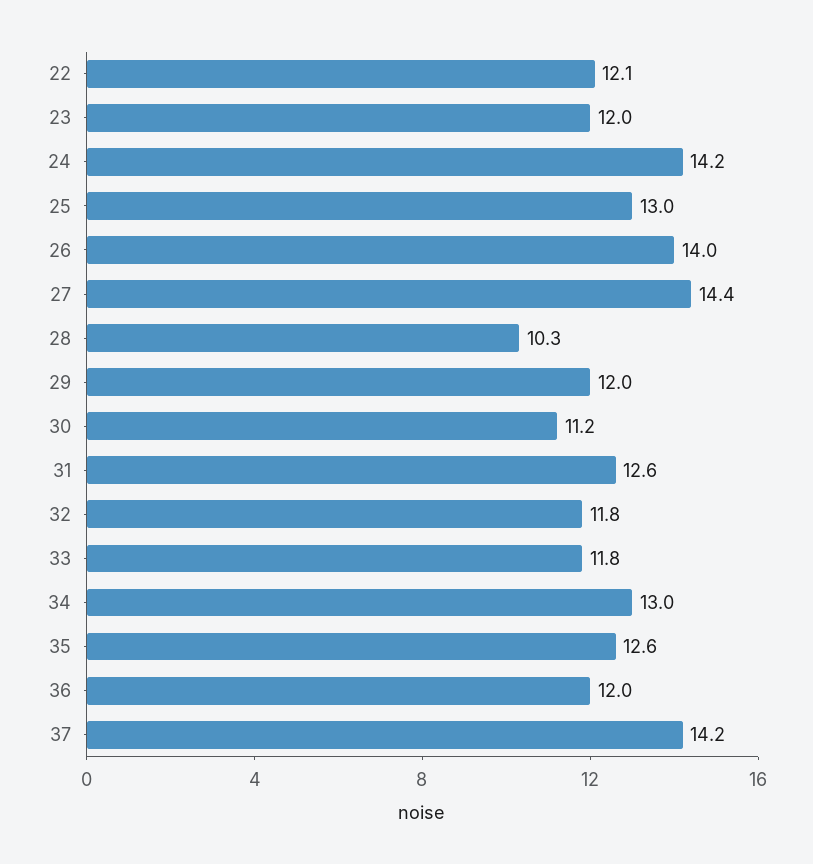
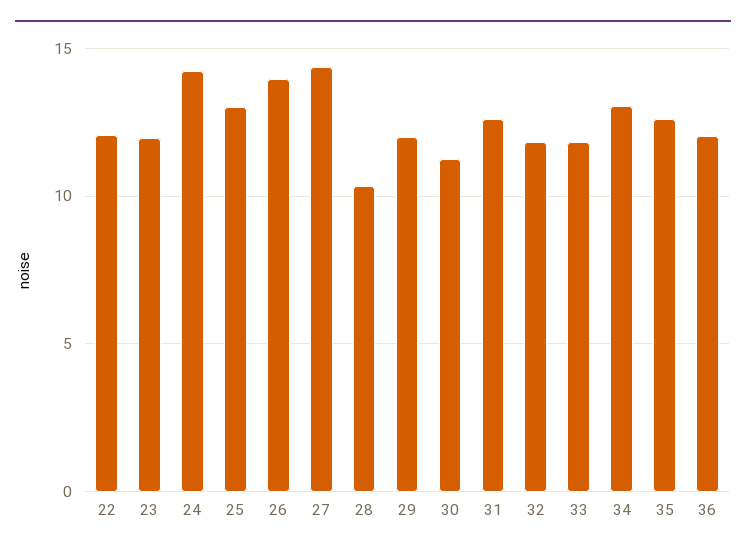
  {
    "22": 12.1,
    "23": 12,
    "24": 14.2,
    "25": 13,
    "26": 14,
    "27": 14.4,
    "28": 10.3,
    "29": 12,
    "30": 11.2,
    "31": 12.6,
    "32": 11.8,
    "33": 11.8,
    "34": 13,
    "35": 12.6,
-   "36": 12,
+   "36": 12
-   "37": 14.2
  }

